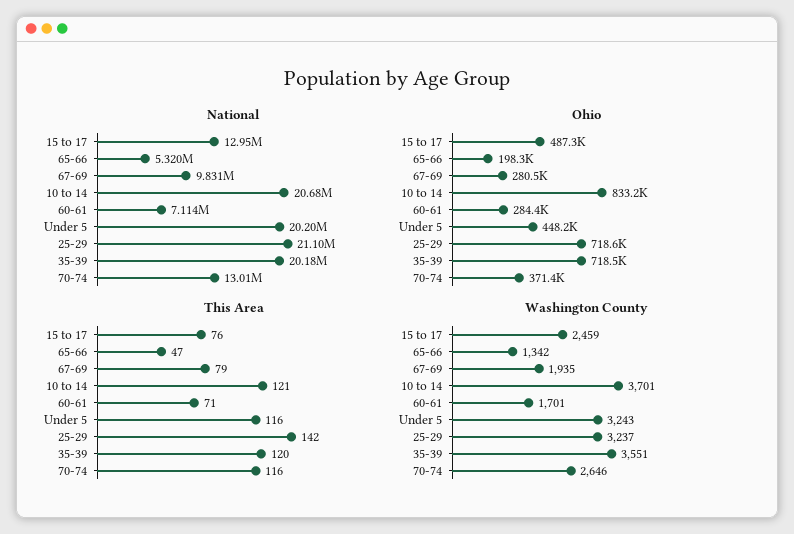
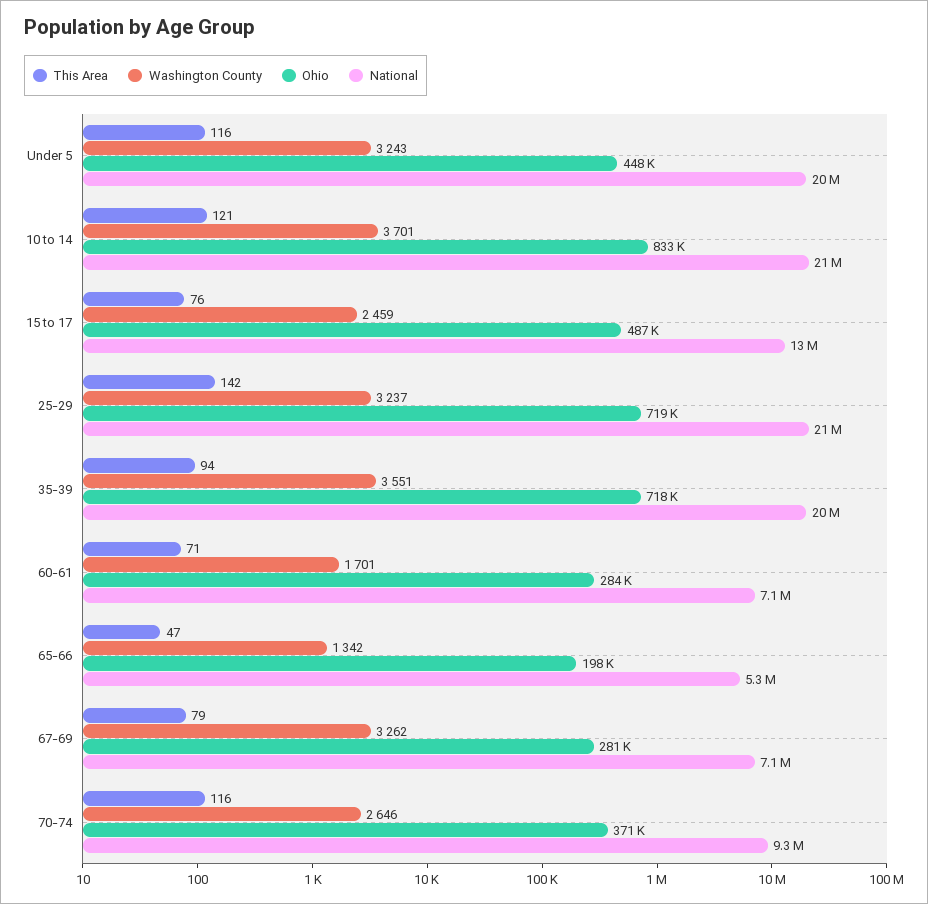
  {
    "National": {
      "15 to 17": 12950000,
      "65-66": 5320000,
-     "67-69": 9831000,
+     "67-69": 7100000,
      "10 to 14": 20680000,
      "60-61": 7114000,
      "Under 5": 20200000,
      "25-29": 21100000,
      "35-39": 20180000,
-     "70-74": 13010000
+     "70-74": 9300000
    },
    "Ohio": {
      "15 to 17": 487300,
      "65-66": 198300,
      "67-69": 280500,
      "10 to 14": 833200,
      "60-61": 284400,
      "Under 5": 448200,
      "25-29": 718600,
      "35-39": 718500,
      "70-74": 371400
    },
    "This Area": {
      "15 to 17": 76,
      "65-66": 47,
      "67-69": 79,
      "10 to 14": 121,
      "60-61": 71,
      "Under 5": 116,
      "25-29": 142,
-     "35-39": 120,
+     "35-39": 94,
      "70-74": 116
    },
    "Washington County": {
      "15 to 17": 2459,
      "65-66": 1342,
-     "67-69": 1935,
+     "67-69": 3262,
      "10 to 14": 3701,
      "60-61": 1701,
      "Under 5": 3243,
      "25-29": 3237,
      "35-39": 3551,
      "70-74": 2646
    }
  }

